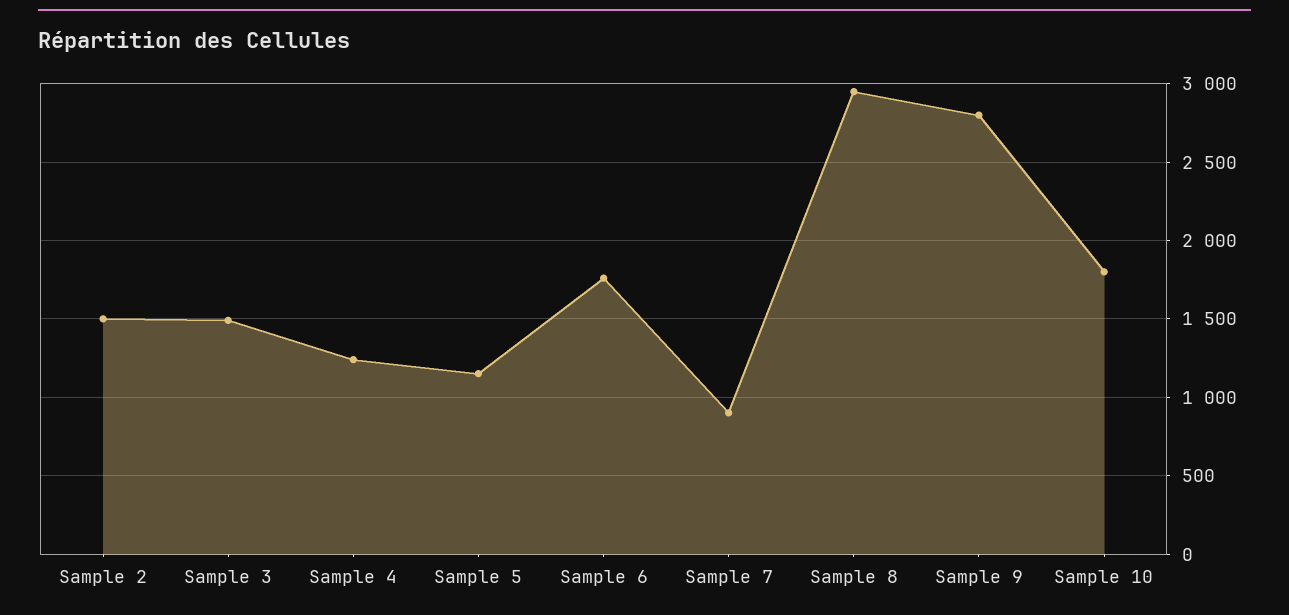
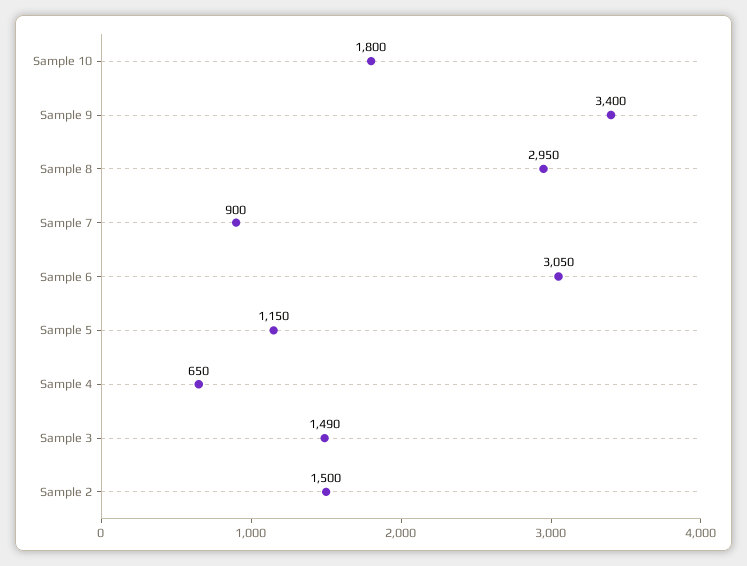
  {
    "Sample 2": 1500,
    "Sample 3": 1490,
-   "Sample 4": 1250,
+   "Sample 4": 650,
    "Sample 5": 1150,
-   "Sample 6": 1750,
+   "Sample 6": 3050,
    "Sample 7": 900,
    "Sample 8": 2950,
-   "Sample 9": 2800,
+   "Sample 9": 3400,
    "Sample 10": 1800
  }

